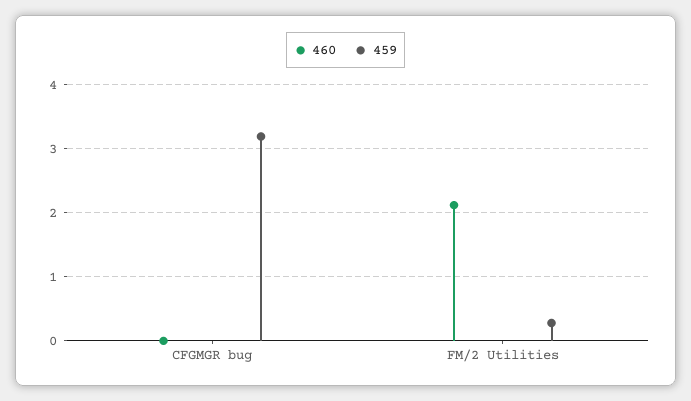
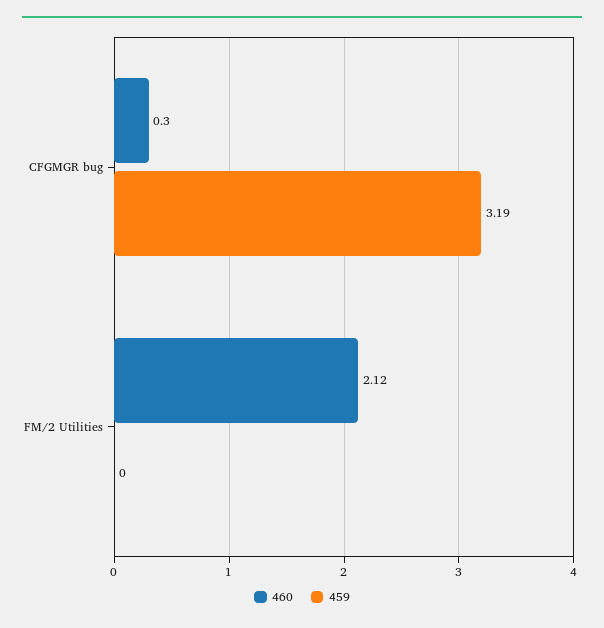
  {
    "460": {
-     "CFGMGR bug": 0,
+     "CFGMGR bug": 0.3,
      "FM/2 Utilities": 2.12
    },
    "459": {
      "CFGMGR bug": 3.19,
-     "FM/2 Utilities": 0.3
+     "FM/2 Utilities": 0
    }
  }

